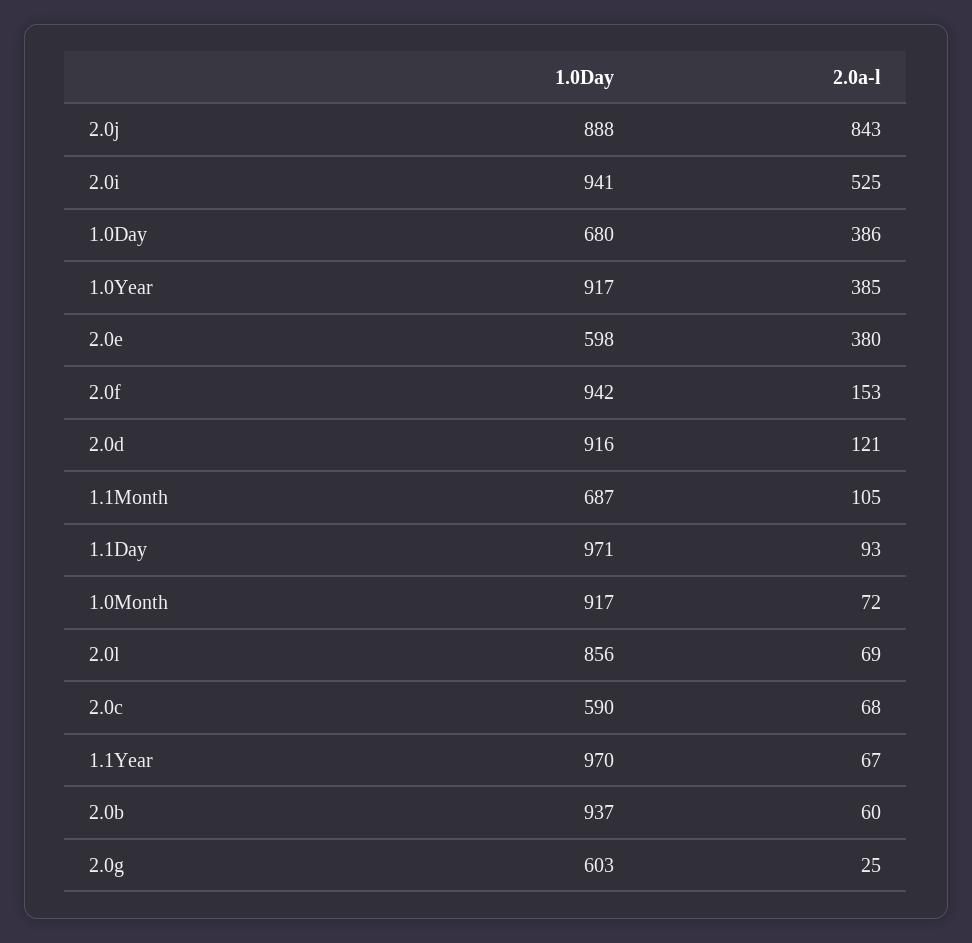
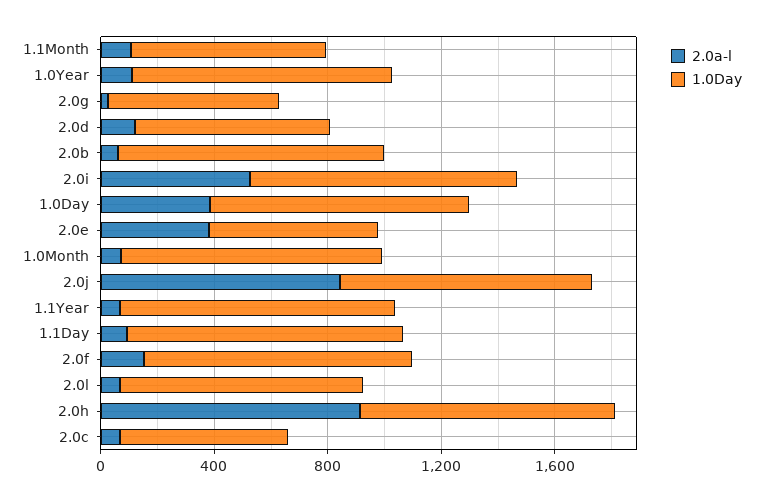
  {
    "1.0Day": {
      "2.0j": 888,
      "2.0i": 941,
-     "1.0Day": 680,
+     "1.0Day": 900,
      "1.0Year": 917,
      "2.0e": 598,
      "2.0f": 942,
-     "2.0d": 916,
+     "2.0d": 700,
      "1.1Month": 687,
      "1.1Day": 971,
      "1.0Month": 917,
      "2.0l": 856,
      "2.0c": 590,
      "1.1Year": 970,
      "2.0b": 937,
-     "2.0g": 603
+     "2.0g": 603,
+     "2.0h": 900
    },
    "2.0a-l": {
      "2.0j": 843,
      "2.0i": 525,
      "1.0Day": 386,
-     "1.0Year": 385,
+     "1.0Year": 100,
      "2.0e": 380,
      "2.0f": 153,
      "2.0d": 121,
      "1.1Month": 105,
      "1.1Day": 93,
      "1.0Month": 72,
      "2.0l": 69,
      "2.0c": 68,
      "1.1Year": 67,
      "2.0b": 60,
-     "2.0g": 25
+     "2.0g": 25,
+     "2.0h": 900
    }
  }

